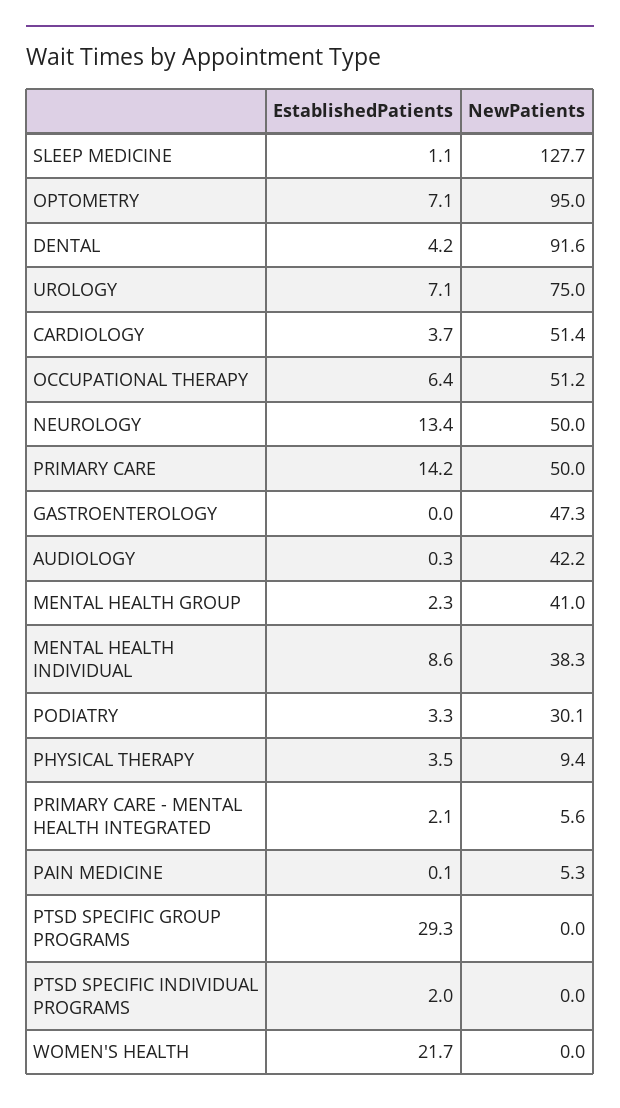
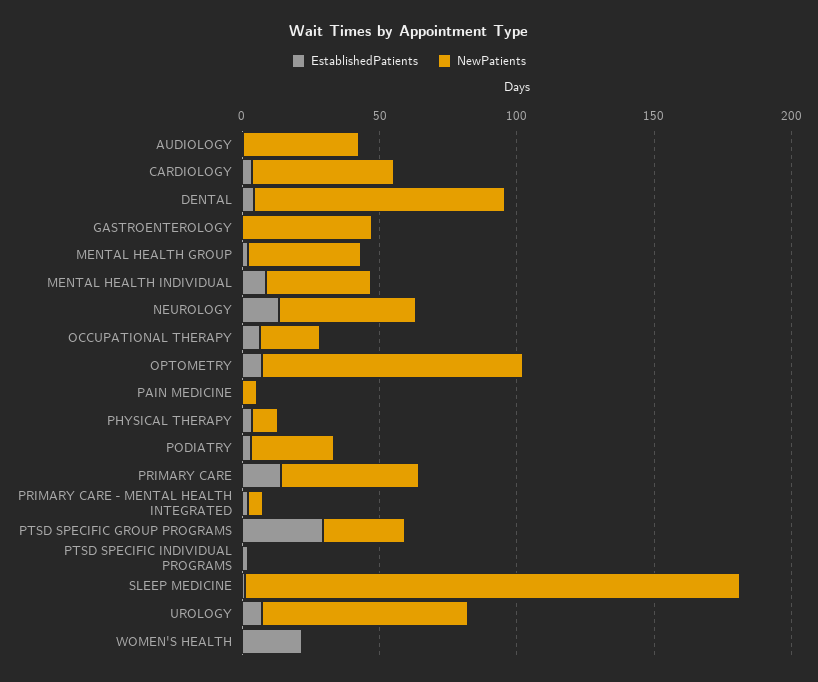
  {
    "EstablishedPatients": {
      "SLEEP MEDICINE": 1.1,
      "OPTOMETRY": 7.1,
      "DENTAL": 4.2,
      "UROLOGY": 7.1,
      "CARDIOLOGY": 3.7,
      "OCCUPATIONAL THERAPY": 6.4,
      "NEUROLOGY": 13.4,
      "PRIMARY CARE": 14.2,
      "GASTROENTEROLOGY": 0,
      "AUDIOLOGY": 0.3,
      "MENTAL HEALTH GROUP": 2.3,
      "MENTAL HEALTH INDIVIDUAL": 8.6,
      "PODIATRY": 3.3,
      "PHYSICAL THERAPY": 3.5,
      "PRIMARY CARE - MENTAL HEALTH INTEGRATED": 2.1,
      "PAIN MEDICINE": 0.1,
      "PTSD SPECIFIC GROUP PROGRAMS": 29.3,
      "PTSD SPECIFIC INDIVIDUAL PROGRAMS": 2,
      "WOMEN'S HEALTH": 21.7
    },
    "NewPatients": {
-     "SLEEP MEDICINE": 127.7,
+     "SLEEP MEDICINE": 180,
      "OPTOMETRY": 95,
      "DENTAL": 91.6,
      "UROLOGY": 75,
      "CARDIOLOGY": 51.4,
-     "OCCUPATIONAL THERAPY": 51.2,
+     "OCCUPATIONAL THERAPY": 20,
      "NEUROLOGY": 50,
      "PRIMARY CARE": 50,
      "GASTROENTEROLOGY": 47.3,
      "AUDIOLOGY": 42.2,
      "MENTAL HEALTH GROUP": 41,
      "MENTAL HEALTH INDIVIDUAL": 38.3,
      "PODIATRY": 30.1,
      "PHYSICAL THERAPY": 9.4,
      "PRIMARY CARE - MENTAL HEALTH INTEGRATED": 5.6,
      "PAIN MEDICINE": 5.3,
-     "PTSD SPECIFIC GROUP PROGRAMS": 0,
+     "PTSD SPECIFIC GROUP PROGRAMS": 30,
      "PTSD SPECIFIC INDIVIDUAL PROGRAMS": 0,
      "WOMEN'S HEALTH": 0
    }
  }

